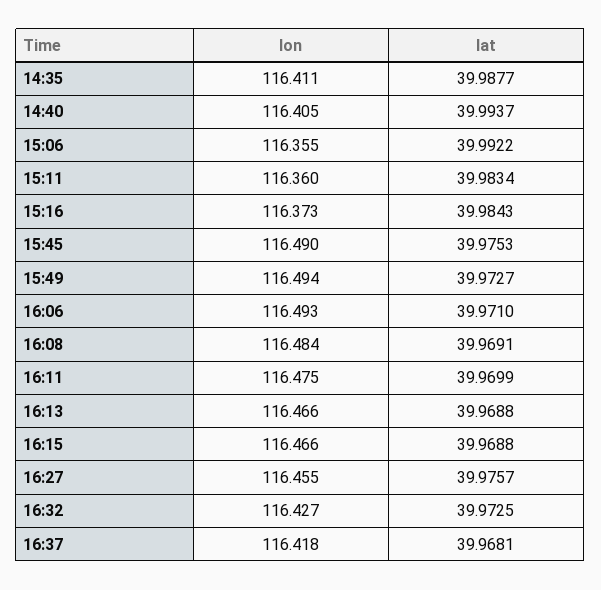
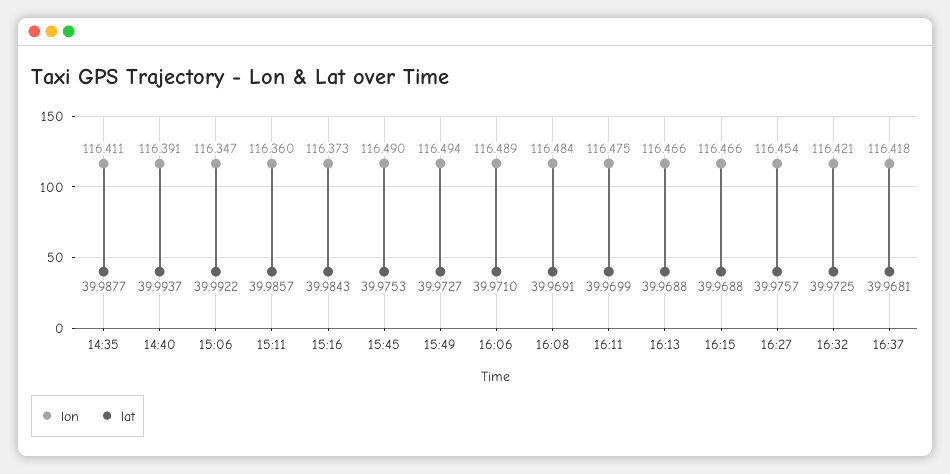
  {
    "lon": {
      "14:35": 116.411,
-     "14:40": 116.405,
+     "14:40": 116.391,
-     "15:06": 116.355,
+     "15:06": 116.347,
      "15:11": 116.36,
      "15:16": 116.373,
      "15:45": 116.49,
      "15:49": 116.494,
-     "16:06": 116.493,
+     "16:06": 116.489,
      "16:08": 116.484,
      "16:11": 116.475,
      "16:13": 116.466,
      "16:15": 116.466,
-     "16:27": 116.455,
+     "16:27": 116.454,
-     "16:32": 116.427,
+     "16:32": 116.421,
      "16:37": 116.418
    },
    "lat": {
      "14:35": 39.9877,
      "14:40": 39.9937,
      "15:06": 39.9922,
-     "15:11": 39.9834,
+     "15:11": 39.9857,
      "15:16": 39.9843,
      "15:45": 39.9753,
      "15:49": 39.9727,
      "16:06": 39.971,
      "16:08": 39.9691,
      "16:11": 39.9699,
      "16:13": 39.9688,
      "16:15": 39.9688,
      "16:27": 39.9757,
      "16:32": 39.9725,
      "16:37": 39.9681
    }
  }

